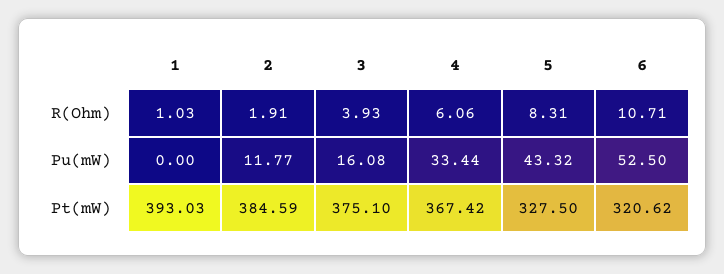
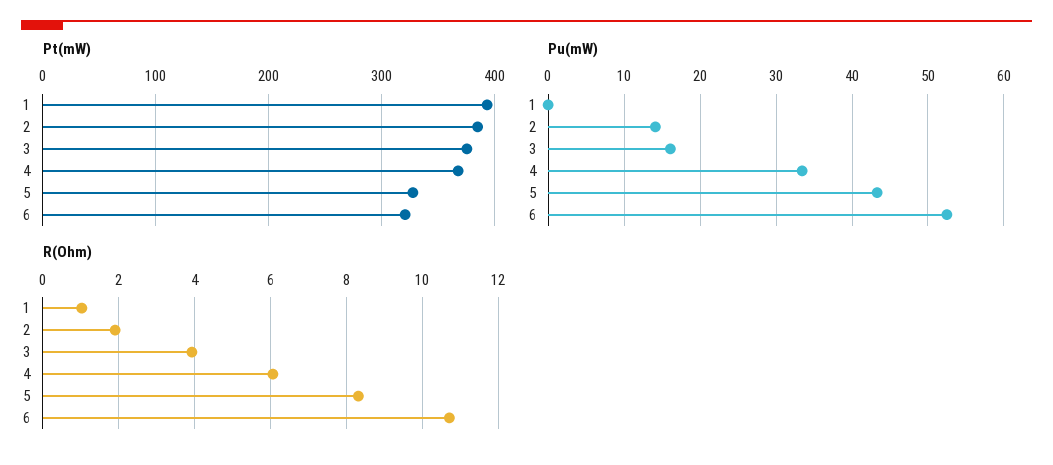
  {
    "R(Ohm)": {
      "1": 1.03,
      "2": 1.91,
      "3": 3.93,
      "4": 6.06,
      "5": 8.31,
      "6": 10.71
    },
    "Pu(mW)": {
      "1": 0,
-     "2": 11.77,
+     "2": 14,
      "3": 16.08,
      "4": 33.44,
      "5": 43.32,
      "6": 52.5
    },
    "Pt(mW)": {
      "1": 393.03,
      "2": 384.59,
      "3": 375.1,
      "4": 367.42,
      "5": 327.5,
      "6": 320.62
    }
  }

